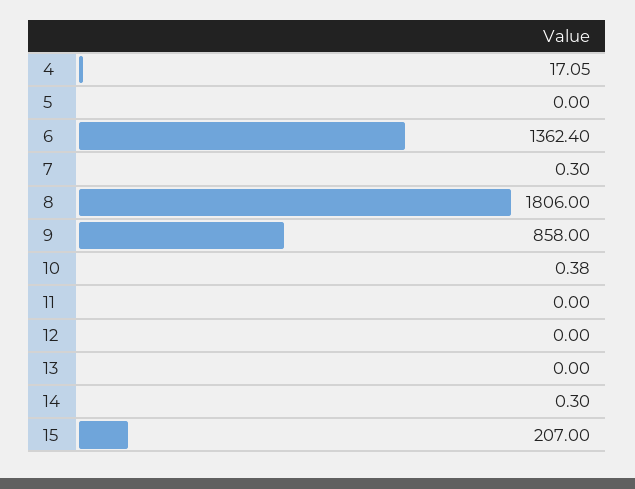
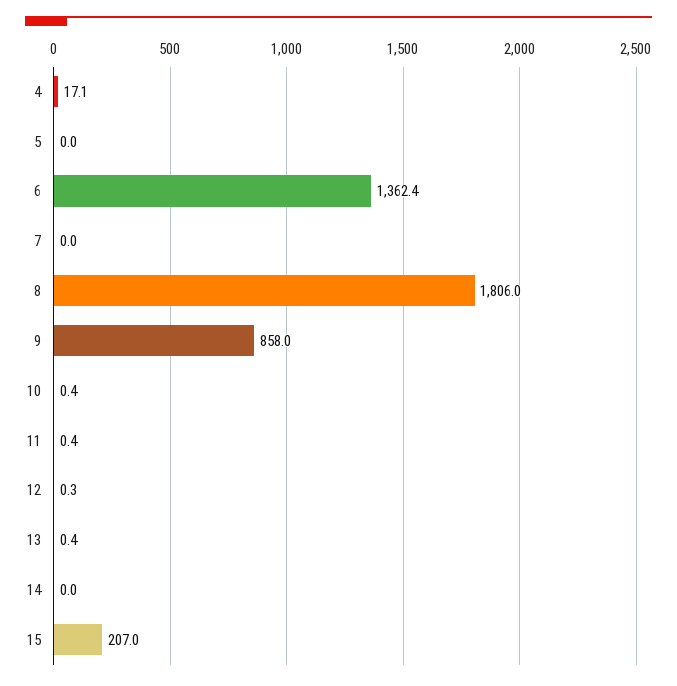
  {
    "4": 17.05,
    "5": 0,
    "6": 1362.4,
-   "7": 0.3,
+   "7": 0,
    "8": 1806,
    "9": 858,
    "10": 0.38,
-   "11": 0,
+   "11": 0.4,
-   "12": 0,
+   "12": 0.3,
-   "13": 0,
+   "13": 0.4,
-   "14": 0.3,
+   "14": 0,
    "15": 207
  }

